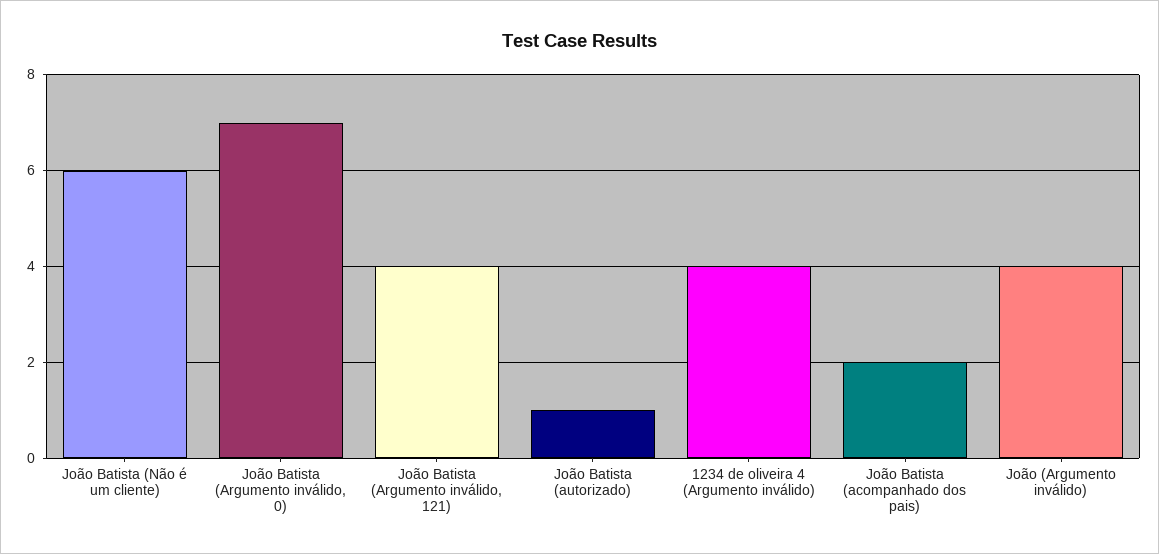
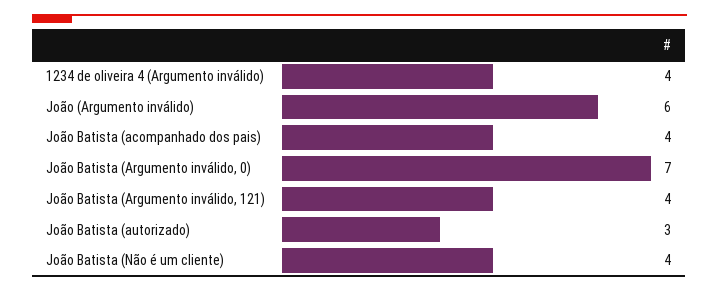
  {
-   "João Batista (Não é um cliente)": 6,
+   "João Batista (Não é um cliente)": 4,
    "João Batista (Argumento inválido, 0)": 7,
    "João Batista (Argumento inválido, 121)": 4,
-   "João Batista (autorizado)": 1,
+   "João Batista (autorizado)": 3,
    "1234 de oliveira 4 (Argumento inválido)": 4,
-   "João Batista (acompanhado dos pais)": 2,
+   "João Batista (acompanhado dos pais)": 4,
-   "João (Argumento inválido)": 4
+   "João (Argumento inválido)": 6
  }

